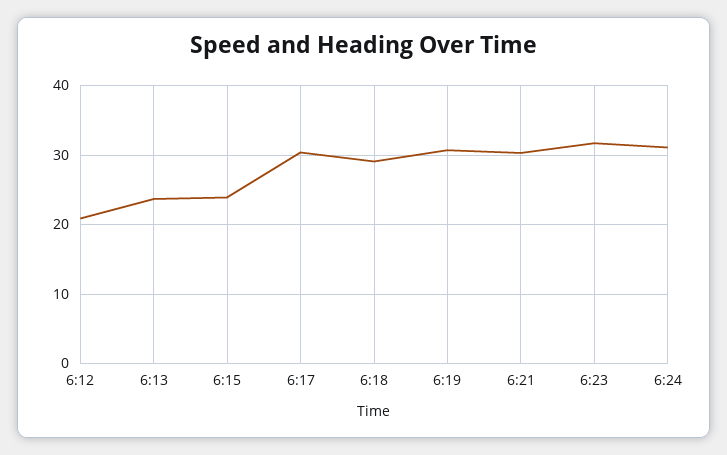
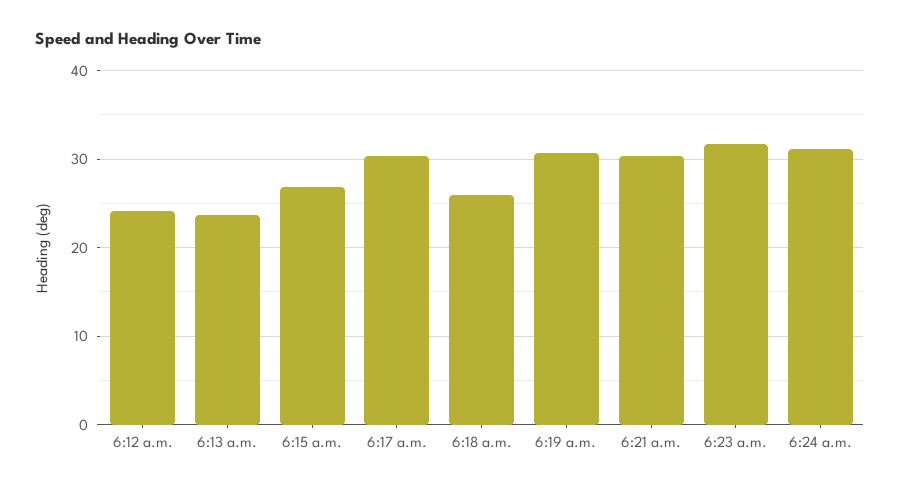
  {
-   "6:12": 21,
+   "6:12": 24,
    "6:13": 24,
-   "6:15": 24,
+   "6:15": 27,
    "6:17": 30,
-   "6:18": 29,
+   "6:18": 26,
    "6:19": 31,
    "6:21": 30,
    "6:23": 32,
    "6:24": 31
  }

